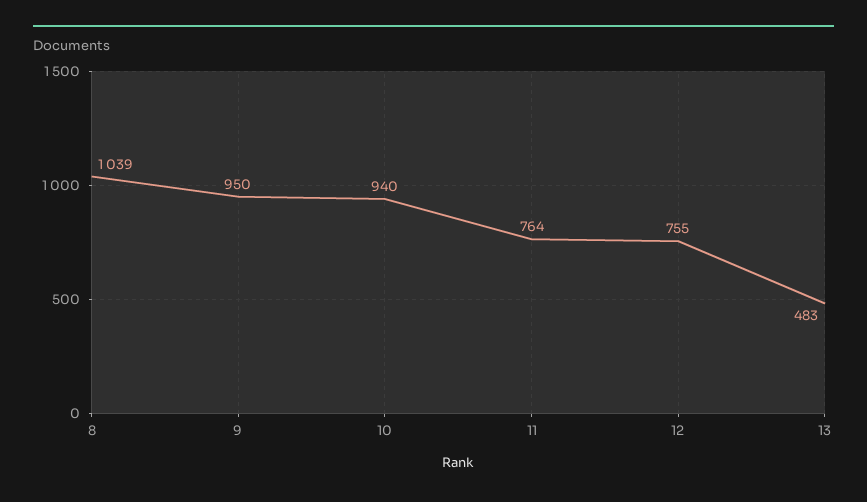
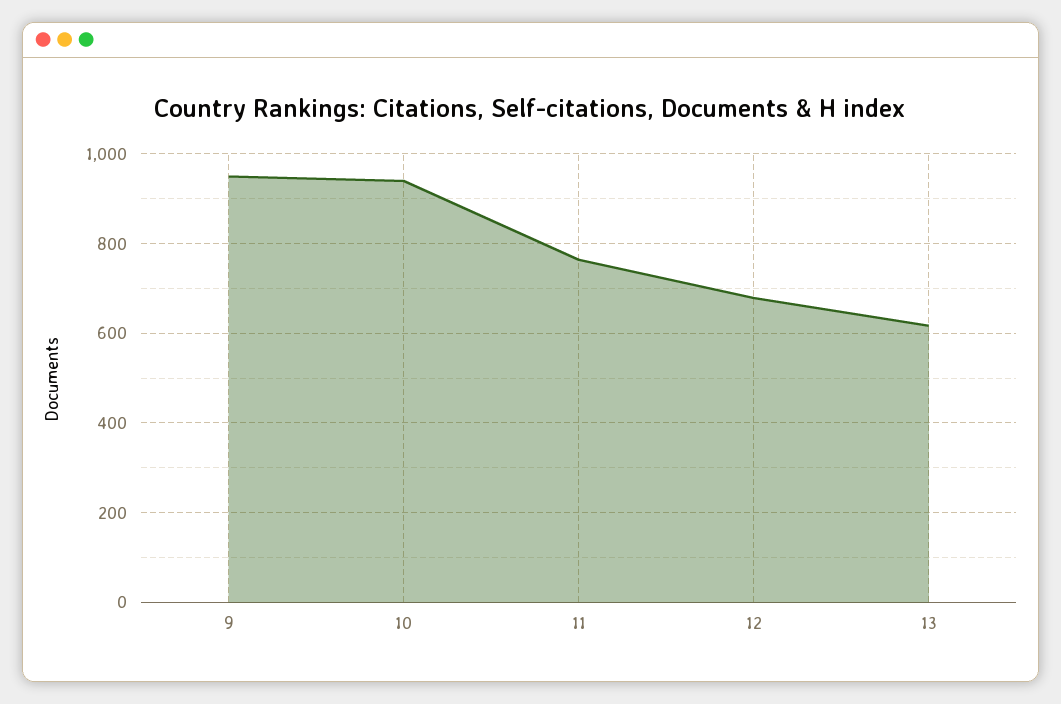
  {
-   "8": 1039,
    "9": 950,
    "10": 940,
    "11": 764,
-   "12": 755,
+   "12": 680,
-   "13": 483
+   "13": 620
  }

